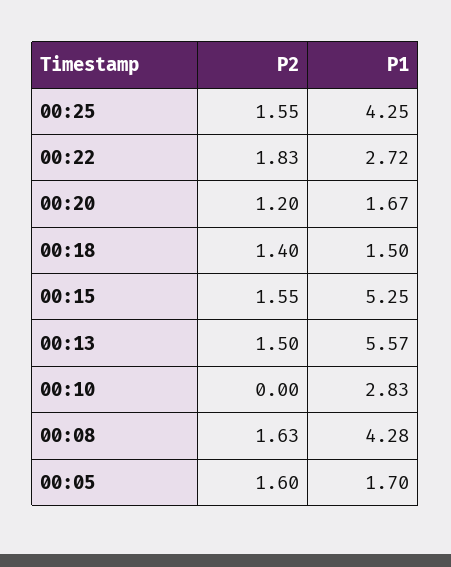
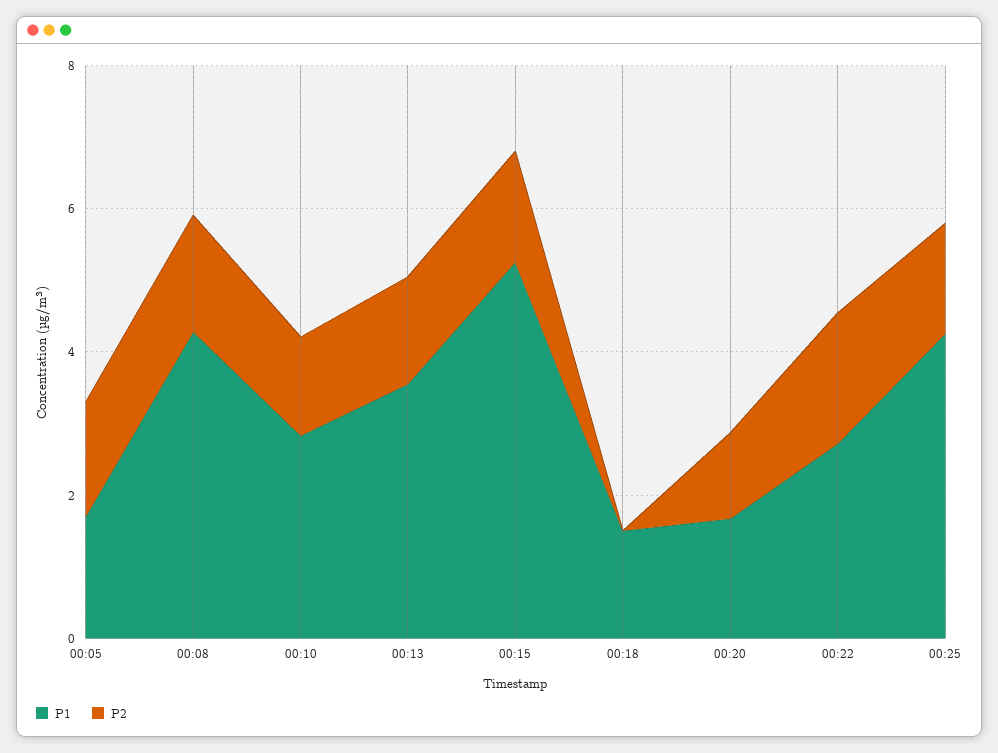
  {
    "P2": {
      "00:25": 1.55,
      "00:22": 1.83,
      "00:20": 1.2,
-     "00:18": 1.4,
+     "00:18": 0,
      "00:15": 1.55,
      "00:13": 1.5,
-     "00:10": 0,
+     "00:10": 1.5,
      "00:08": 1.63,
      "00:05": 1.6
    },
    "P1": {
      "00:25": 4.25,
      "00:22": 2.72,
      "00:20": 1.67,
      "00:18": 1.5,
      "00:15": 5.25,
-     "00:13": 5.57,
+     "00:13": 3.5,
      "00:10": 2.83,
      "00:08": 4.28,
      "00:05": 1.7
    }
  }

